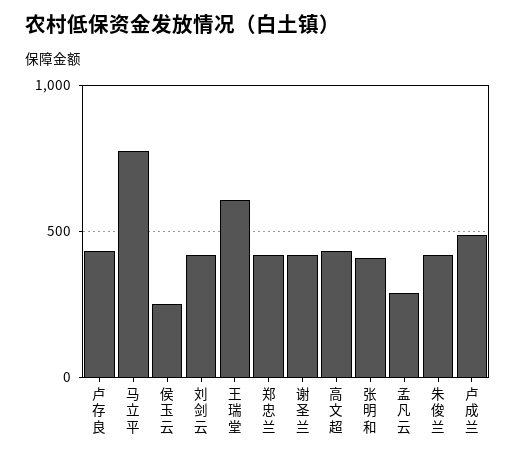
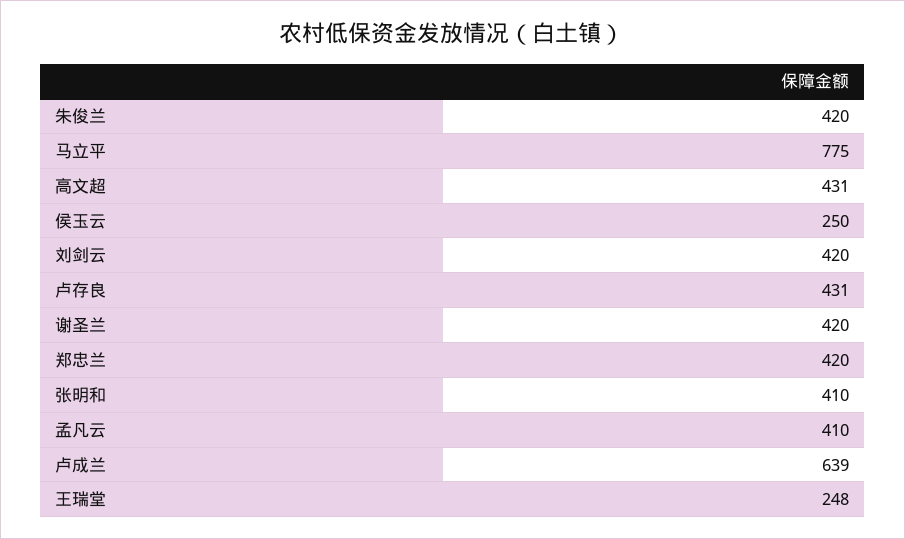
  {
    "卢存良": 431,
    "马立平": 775,
    "侯玉云": 250,
    "刘剑云": 420,
-   "王瑞堂": 600,
+   "王瑞堂": 248,
    "郑忠兰": 420,
    "谢圣兰": 420,
    "高文超": 431,
    "张明和": 410,
-   "孟凡云": 300,
+   "孟凡云": 410,
    "朱俊兰": 420,
-   "卢成兰": 500
+   "卢成兰": 639
  }

